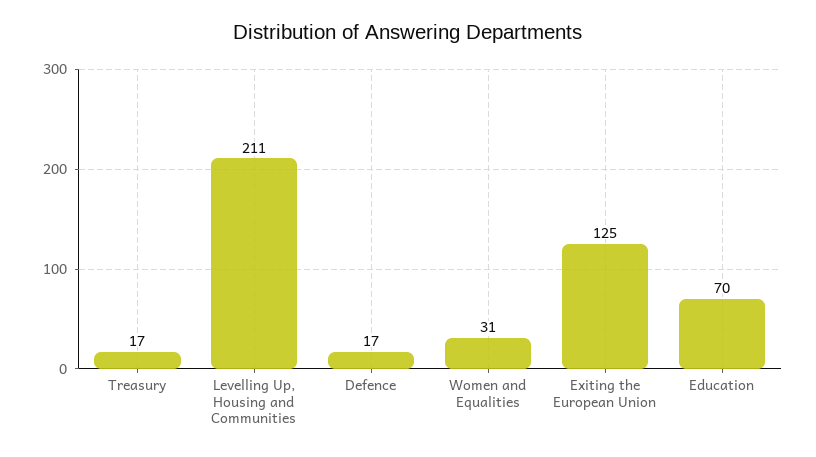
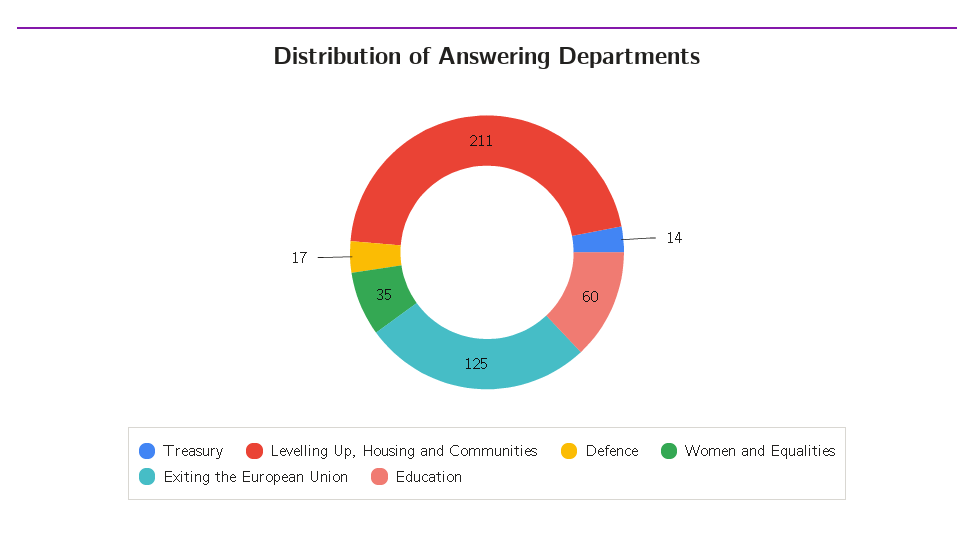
  {
-   "Treasury": 17,
+   "Treasury": 14,
    "Levelling Up, Housing and Communities": 211,
    "Defence": 17,
-   "Women and Equalities": 31,
+   "Women and Equalities": 35,
    "Exiting the European Union": 125,
-   "Education": 70
+   "Education": 60
  }

